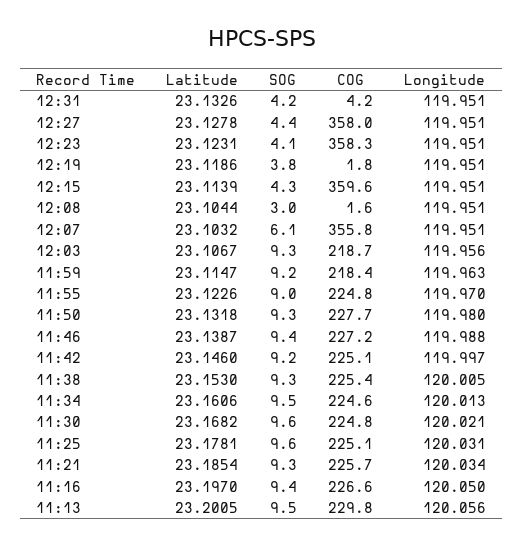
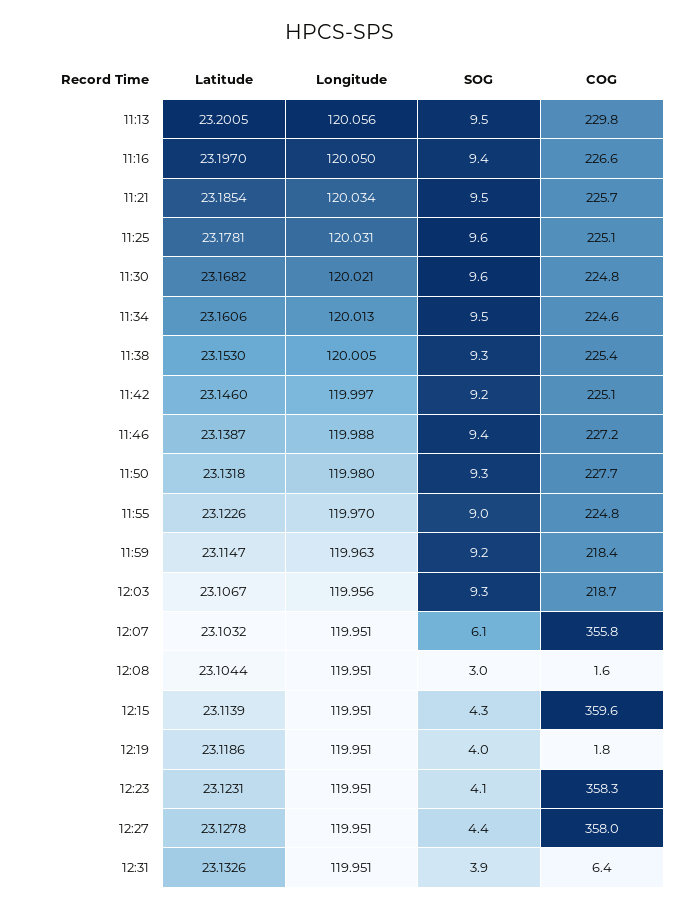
  {
    "Latitude": {
      "12:31": 23.1326,
      "12:27": 23.1278,
      "12:23": 23.1231,
      "12:19": 23.1186,
      "12:15": 23.1139,
      "12:08": 23.1044,
      "12:07": 23.1032,
      "12:03": 23.1067,
      "11:59": 23.1147,
      "11:55": 23.1226,
      "11:50": 23.1318,
      "11:46": 23.1387,
      "11:42": 23.146,
      "11:38": 23.153,
      "11:34": 23.1606,
      "11:30": 23.1682,
      "11:25": 23.1781,
      "11:21": 23.1854,
      "11:16": 23.197,
      "11:13": 23.2005
    },
    "SOG": {
-     "12:31": 4.2,
+     "12:31": 3.9,
      "12:27": 4.4,
      "12:23": 4.1,
-     "12:19": 3.8,
+     "12:19": 4,
      "12:15": 4.3,
      "12:08": 3,
      "12:07": 6.1,
      "12:03": 9.3,
      "11:59": 9.2,
      "11:55": 9,
      "11:50": 9.3,
      "11:46": 9.4,
      "11:42": 9.2,
      "11:38": 9.3,
      "11:34": 9.5,
      "11:30": 9.6,
      "11:25": 9.6,
-     "11:21": 9.3,
+     "11:21": 9.5,
      "11:16": 9.4,
      "11:13": 9.5
    },
    "COG": {
-     "12:31": 4.2,
+     "12:31": 6.4,
      "12:27": 358,
      "12:23": 358.3,
      "12:19": 1.8,
      "12:15": 359.6,
      "12:08": 1.6,
      "12:07": 355.8,
      "12:03": 218.7,
      "11:59": 218.4,
      "11:55": 224.8,
      "11:50": 227.7,
      "11:46": 227.2,
      "11:42": 225.1,
      "11:38": 225.4,
      "11:34": 224.6,
      "11:30": 224.8,
      "11:25": 225.1,
      "11:21": 225.7,
      "11:16": 226.6,
      "11:13": 229.8
    },
    "Longitude": {
      "12:31": 119.951,
      "12:27": 119.951,
      "12:23": 119.951,
      "12:19": 119.951,
      "12:15": 119.951,
      "12:08": 119.951,
      "12:07": 119.951,
      "12:03": 119.956,
      "11:59": 119.963,
      "11:55": 119.97,
      "11:50": 119.98,
      "11:46": 119.988,
      "11:42": 119.997,
      "11:38": 120.005,
      "11:34": 120.013,
      "11:30": 120.021,
      "11:25": 120.031,
      "11:21": 120.034,
      "11:16": 120.05,
      "11:13": 120.056
    }
  }

